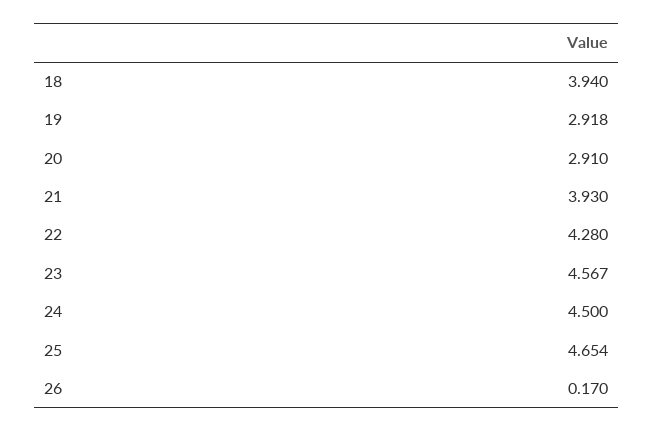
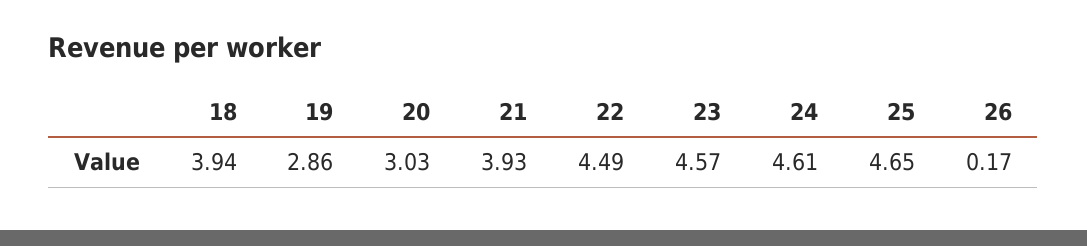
  {
    "18": 3.94,
-   "19": 2.918,
+   "19": 2.86,
-   "20": 2.91,
+   "20": 3.03,
    "21": 3.93,
-   "22": 4.28,
+   "22": 4.49,
    "23": 4.567,
-   "24": 4.5,
+   "24": 4.61,
    "25": 4.654,
    "26": 0.17
  }

